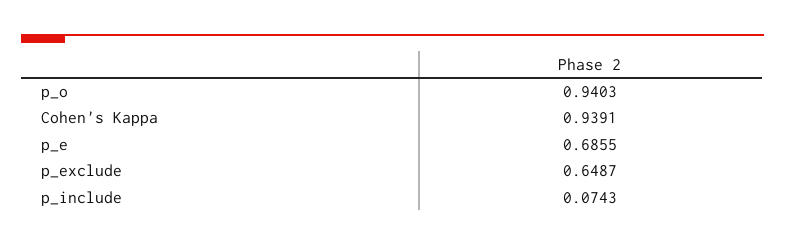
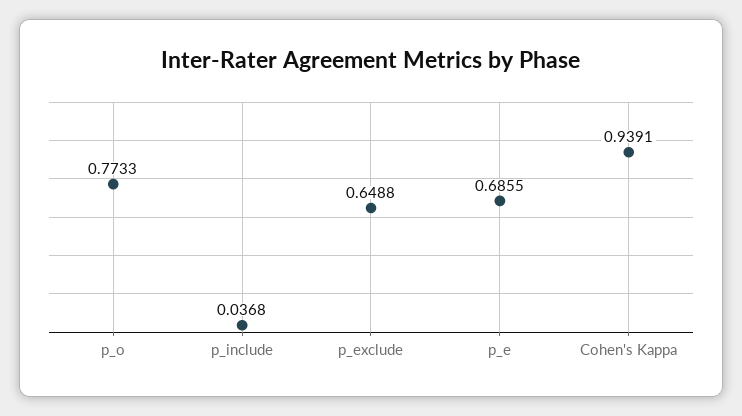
  {
-   "p_o": 0.9403,
+   "p_o": 0.7733,
    "Cohen's Kappa": 0.9391,
    "p_e": 0.6855,
-   "p_exclude": 0.6487,
+   "p_exclude": 0.6488,
-   "p_include": 0.0743
+   "p_include": 0.0368
  }

